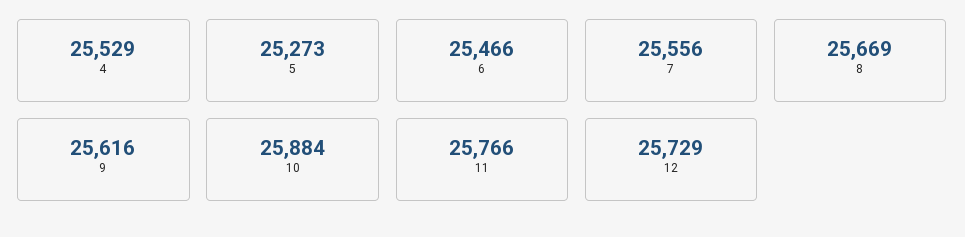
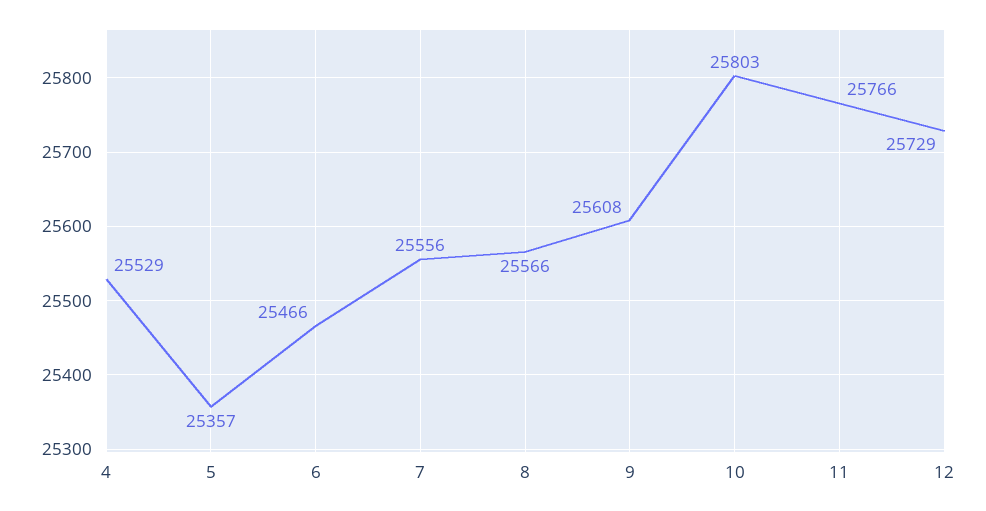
  {
    "4": 25529,
-   "5": 25273,
+   "5": 25357,
    "6": 25466,
    "7": 25556,
-   "8": 25669,
+   "8": 25566,
-   "9": 25616,
+   "9": 25608,
-   "10": 25884,
+   "10": 25803,
    "11": 25766,
    "12": 25729
  }

